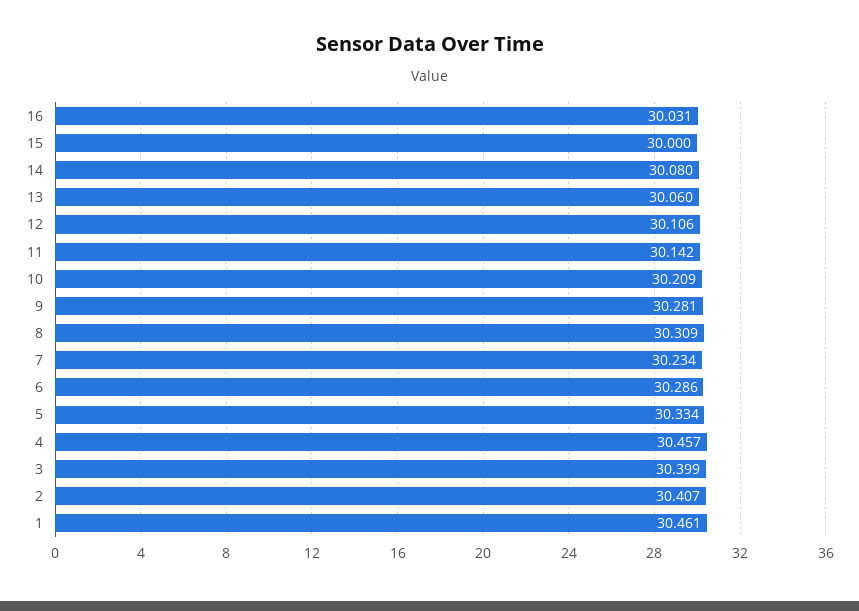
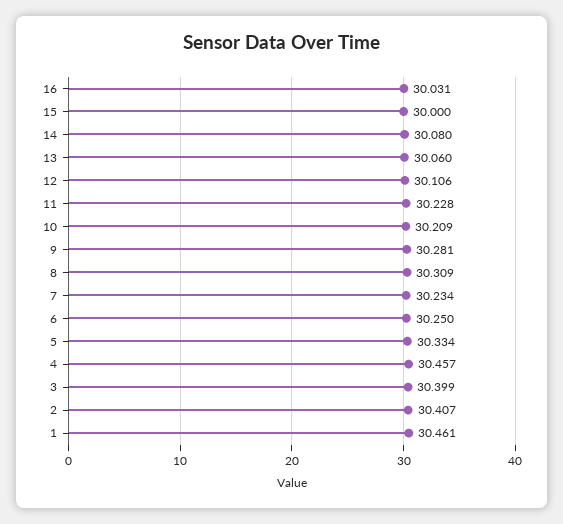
  {
    "16": 30.031,
    "15": 30,
    "14": 30.08,
    "13": 30.06,
    "12": 30.106,
-   "11": 30.142,
+   "11": 30.228,
    "10": 30.209,
    "9": 30.281,
    "8": 30.309,
    "7": 30.234,
-   "6": 30.286,
+   "6": 30.25,
    "5": 30.334,
    "4": 30.457,
    "3": 30.399,
    "2": 30.407,
    "1": 30.461
  }

